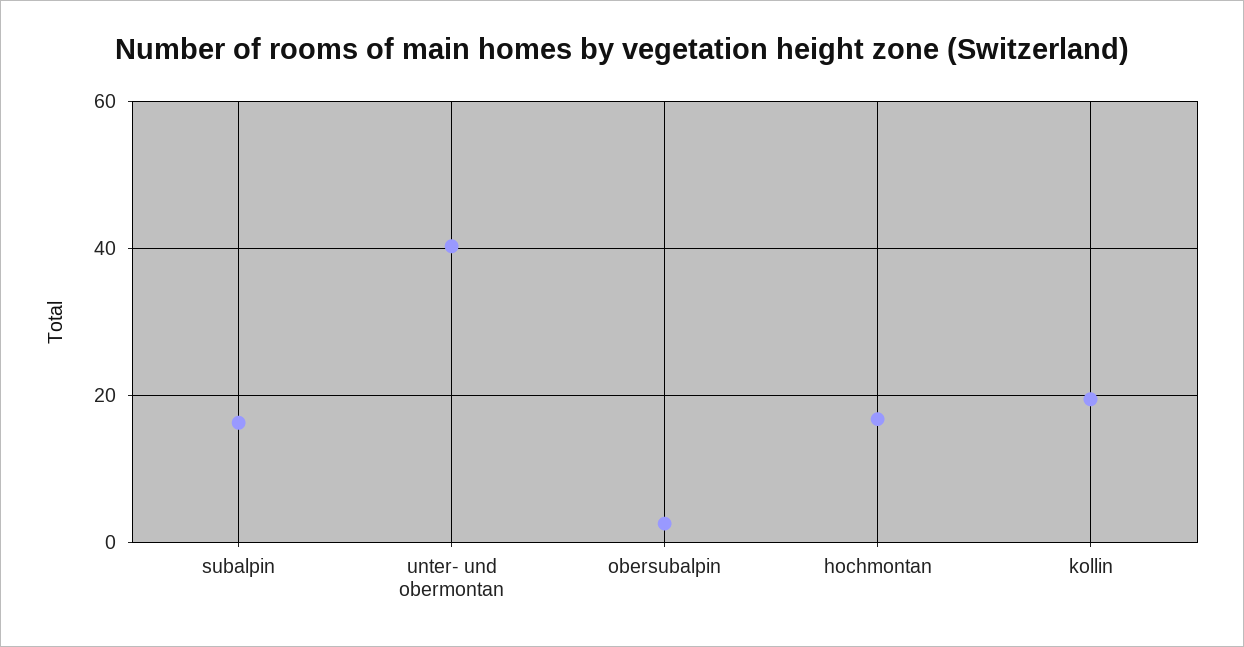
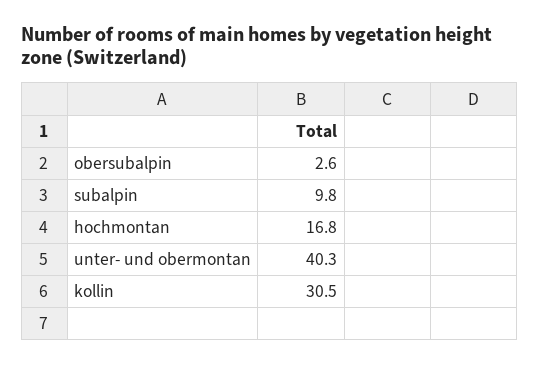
  {
-   "subalpin": 16,
+   "subalpin": 9.8,
    "unter- und obermontan": 40.3,
    "obersubalpin": 2.6,
    "hochmontan": 16.8,
-   "kollin": 20
+   "kollin": 30.5
  }

